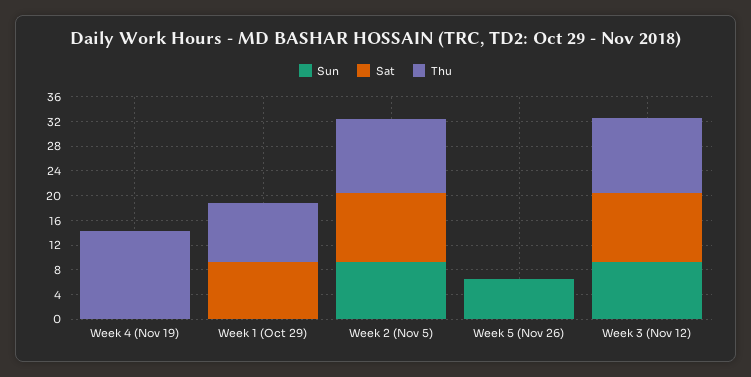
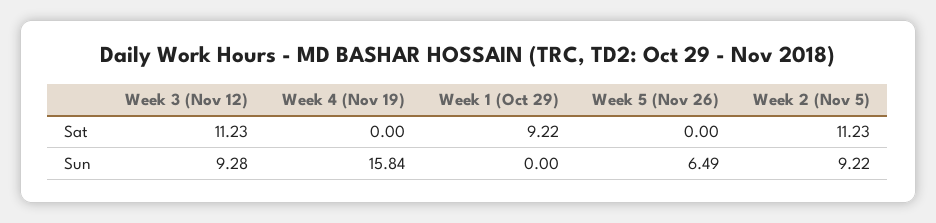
  {
    "Sun": {
-     "Week 4 (Nov 19)": 0,
+     "Week 4 (Nov 19)": 15.84,
      "Week 1 (Oct 29)": 0,
      "Week 2 (Nov 5)": 9.22,
      "Week 5 (Nov 26)": 6.49,
      "Week 3 (Nov 12)": 9.28
    },
    "Sat": {
      "Week 4 (Nov 19)": 0,
      "Week 1 (Oct 29)": 9.22,
      "Week 2 (Nov 5)": 11.23,
      "Week 5 (Nov 26)": 0,
      "Week 3 (Nov 12)": 11.23
-   },
+   }
-   "Thu": {
-     "Week 4 (Nov 19)": 14,
-     "Week 1 (Oct 29)": 10,
-     "Week 2 (Nov 5)": 12,
-     "Week 5 (Nov 26)": 0,
-     "Week 3 (Nov 12)": 12
-   }
  }

